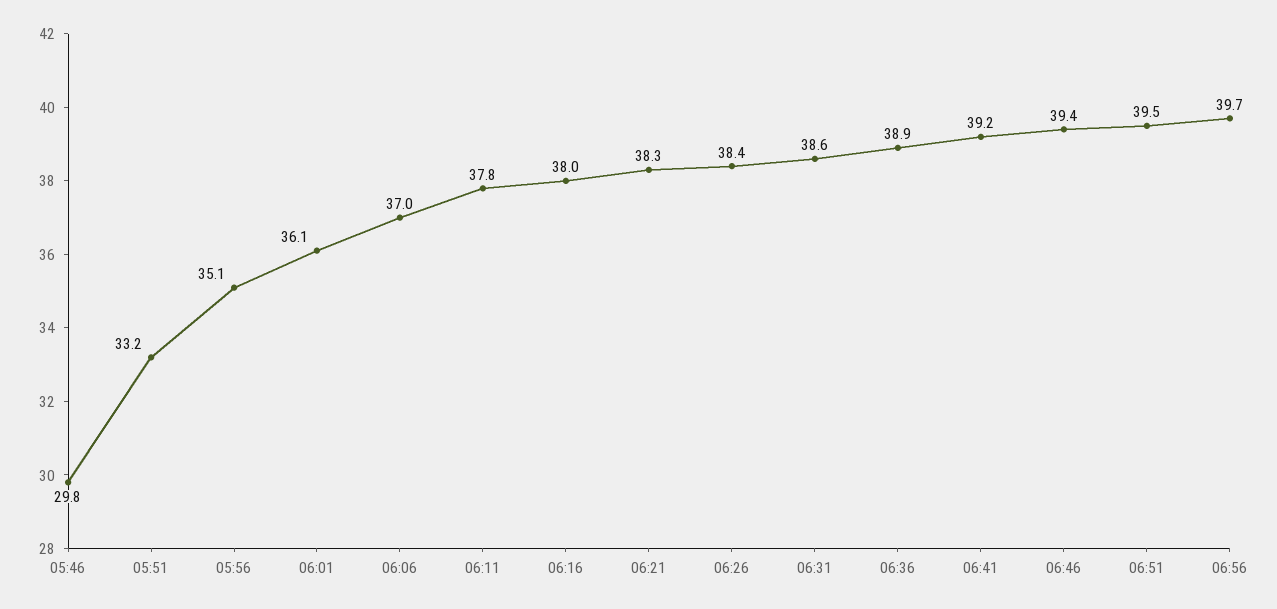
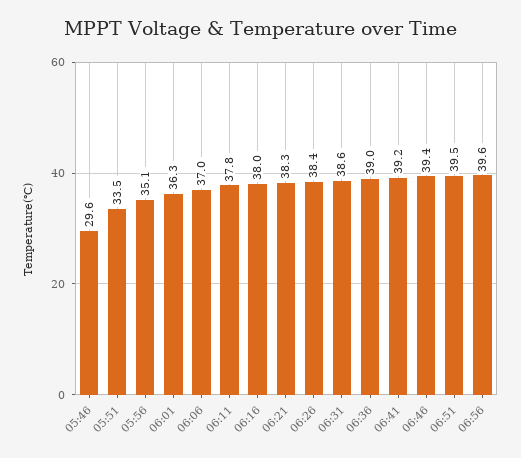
  {
-   "05:46": 29.8,
+   "05:46": 29.6,
-   "05:51": 33.2,
+   "05:51": 33.5,
    "05:56": 35.1,
-   "06:01": 36.1,
+   "06:01": 36.3,
    "06:06": 37,
    "06:11": 37.8,
    "06:16": 38,
    "06:21": 38.3,
    "06:26": 38.4,
    "06:31": 38.6,
-   "06:36": 38.9,
+   "06:36": 39,
    "06:41": 39.2,
    "06:46": 39.4,
    "06:51": 39.5,
-   "06:56": 39.7
+   "06:56": 39.6
  }

